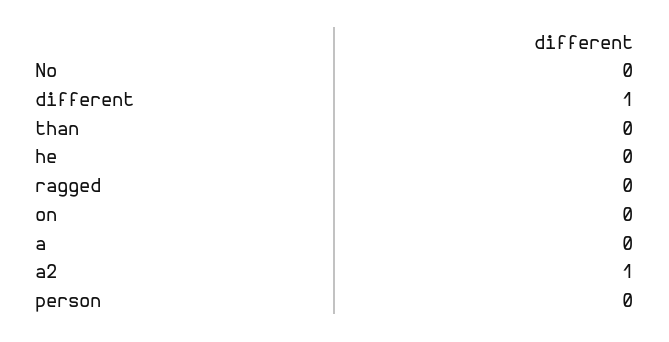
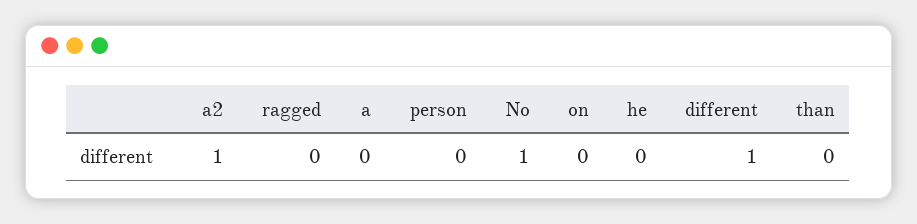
  {
-   "No": 0,
+   "No": 1,
    "different": 1,
    "than": 0,
    "he": 0,
    "ragged": 0,
    "on": 0,
    "a": 0,
    "a2": 1,
    "person": 0
  }

